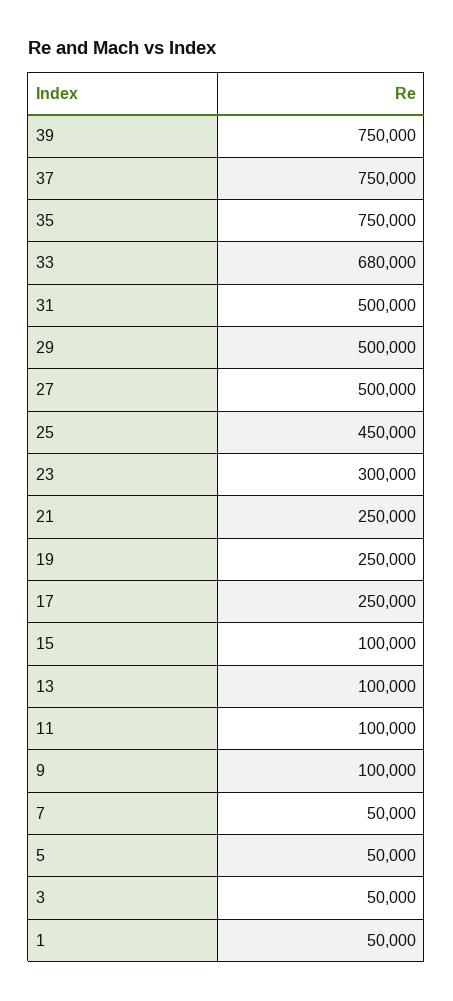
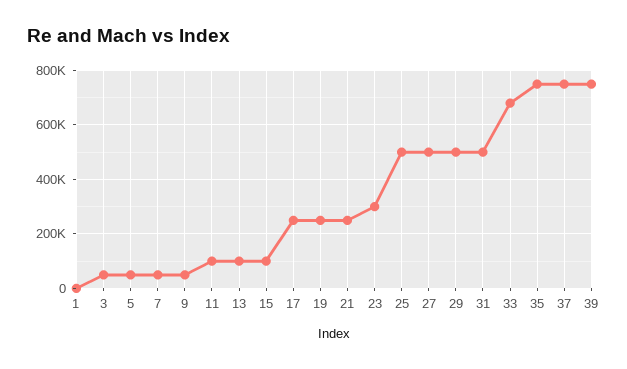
  {
    "39": 750000,
    "37": 750000,
    "35": 750000,
    "33": 680000,
    "31": 500000,
    "29": 500000,
    "27": 500000,
-   "25": 450000,
+   "25": 500000,
    "23": 300000,
    "21": 250000,
    "19": 250000,
    "17": 250000,
    "15": 100000,
    "13": 100000,
    "11": 100000,
-   "9": 100000,
+   "9": 50000,
    "7": 50000,
    "5": 50000,
    "3": 50000,
-   "1": 50000
+   "1": 0
  }

